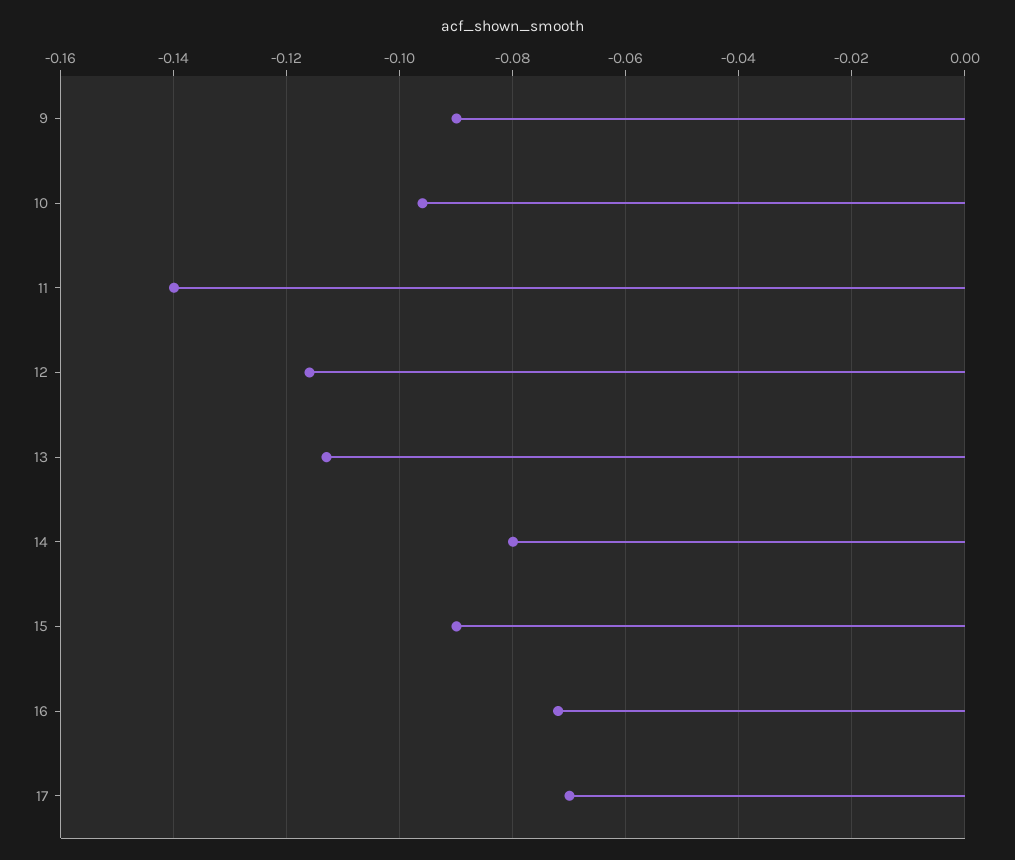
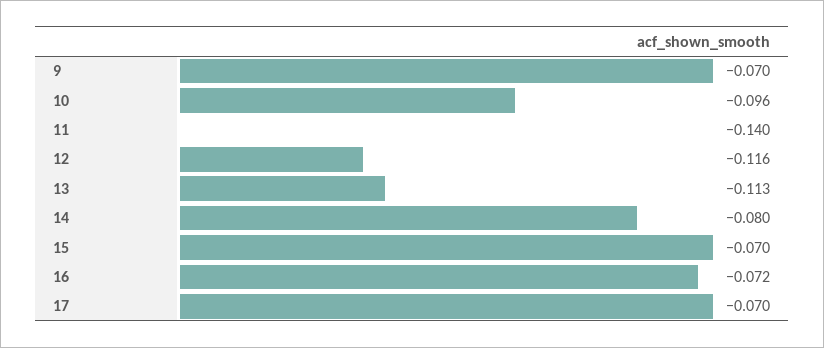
  {
-   "9": -0.09,
+   "9": -0.07,
    "10": -0.096,
    "11": -0.14,
    "12": -0.116,
    "13": -0.113,
    "14": -0.08,
-   "15": -0.09,
+   "15": -0.07,
    "16": -0.072,
    "17": -0.07
  }

